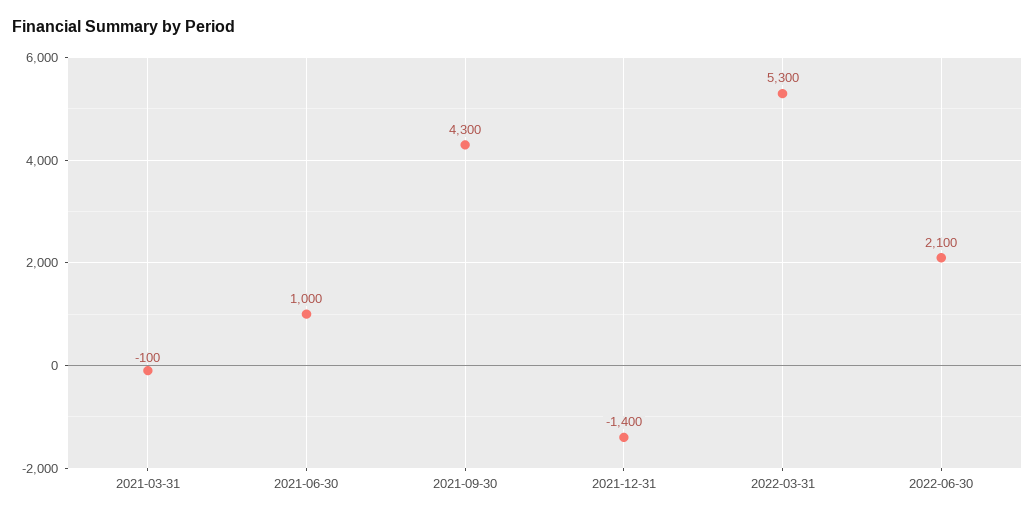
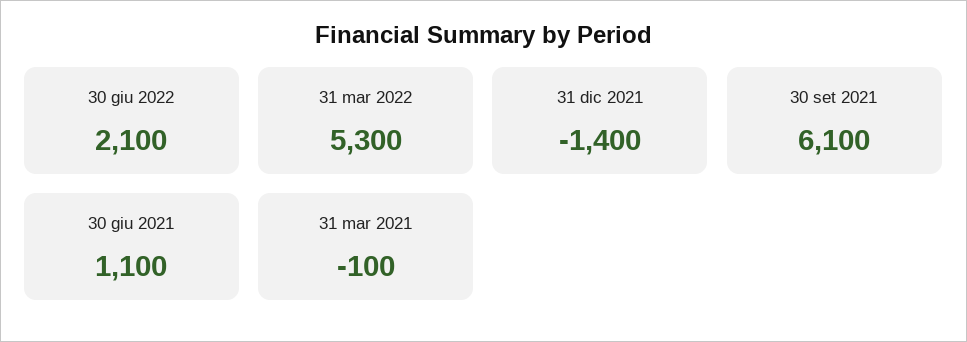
  {
    "2021-03-31": -100,
-   "2021-06-30": 1000,
+   "2021-06-30": 1100,
-   "2021-09-30": 4300,
+   "2021-09-30": 6100,
    "2021-12-31": -1400,
    "2022-03-31": 5300,
    "2022-06-30": 2100
  }

